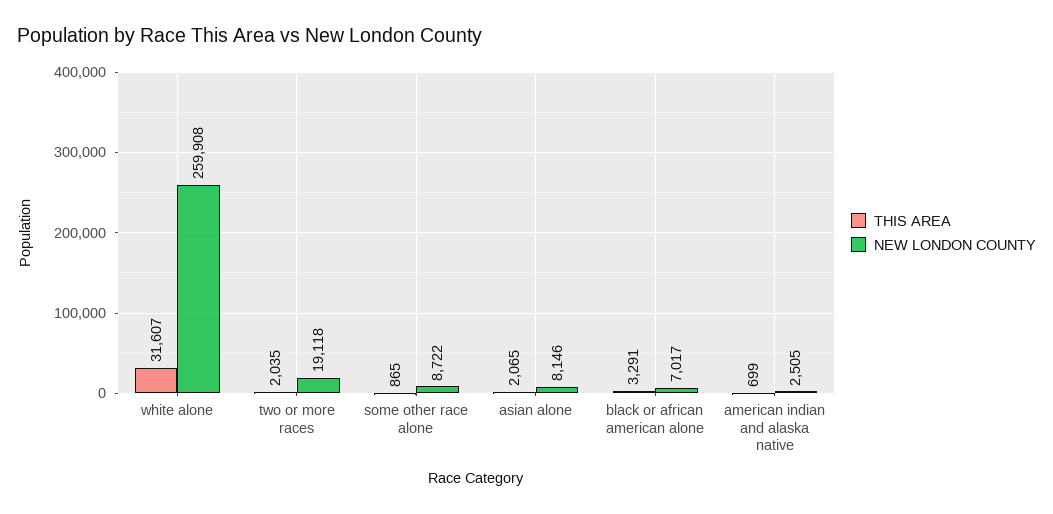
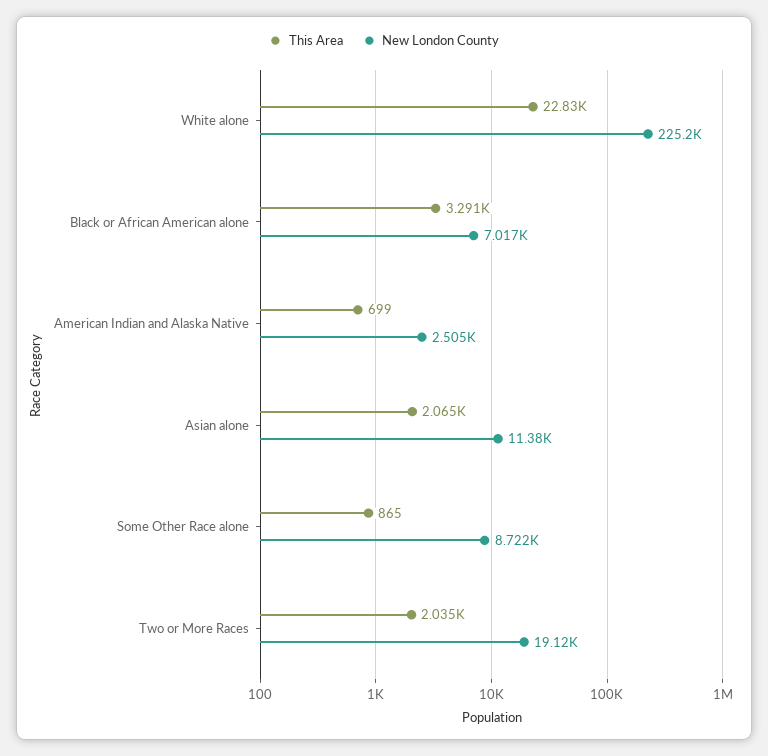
  {
    "THIS AREA": {
-     "white alone": 31607,
+     "white alone": 22830,
      "two or more races": 2035,
      "some other race alone": 865,
      "asian alone": 2065,
      "black or african american alone": 3291,
      "american indian and alaska native": 699
    },
    "NEW LONDON COUNTY": {
-     "white alone": 259908,
+     "white alone": 225200,
      "two or more races": 19118,
      "some other race alone": 8722,
-     "asian alone": 8146,
+     "asian alone": 11380,
      "black or african american alone": 7017,
      "american indian and alaska native": 2505
    }
  }

